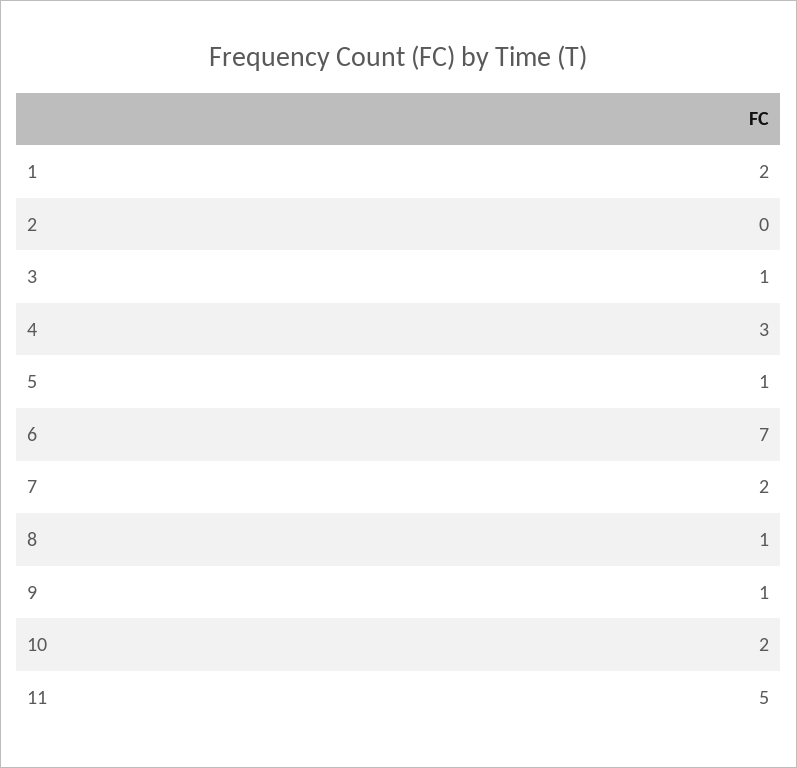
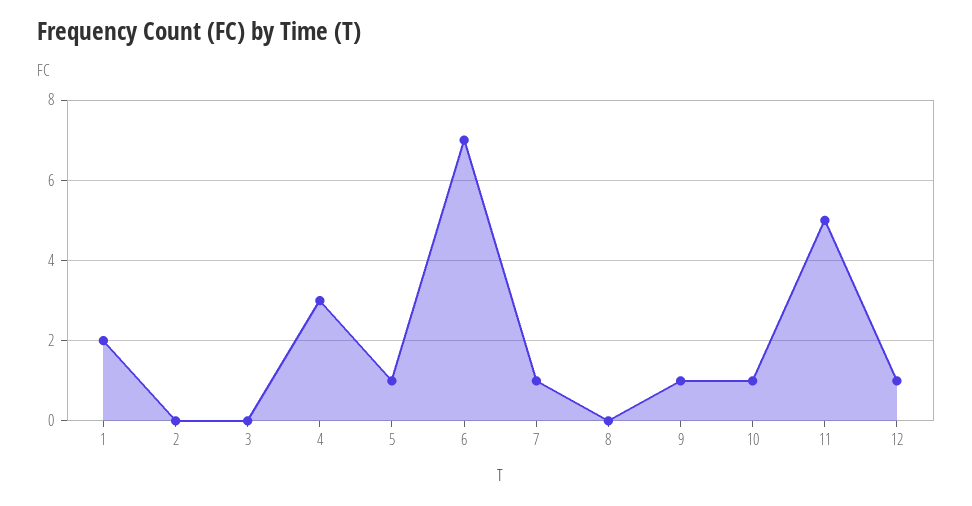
  {
    "1": 2,
    "2": 0,
-   "3": 1,
+   "3": 0,
    "4": 3,
    "5": 1,
    "6": 7,
-   "7": 2,
+   "7": 1,
-   "8": 1,
+   "8": 0,
    "9": 1,
-   "10": 2,
+   "10": 1,
-   "11": 5
+   "11": 5,
+   "12": 1
  }

